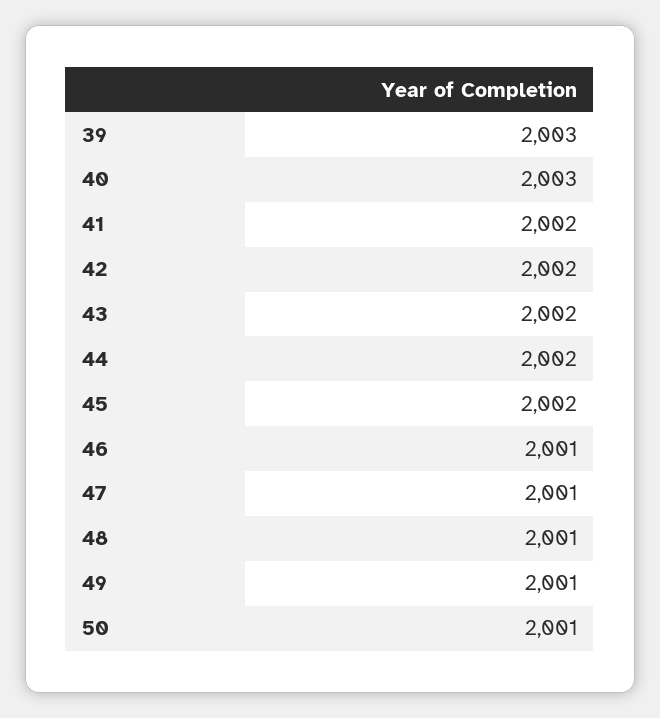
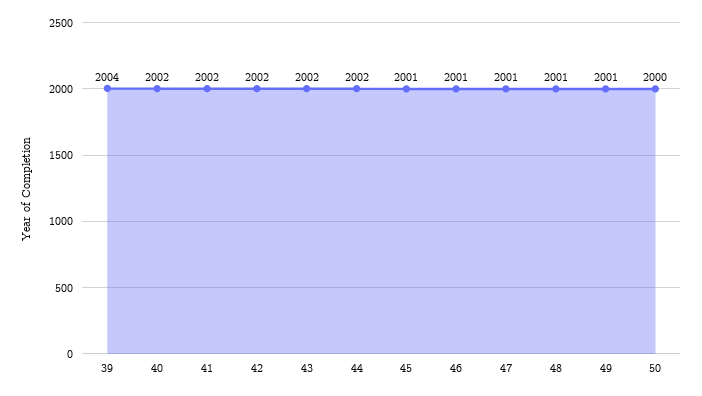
  {
-   "39": 2003,
+   "39": 2004,
-   "40": 2003,
+   "40": 2002,
    "41": 2002,
    "42": 2002,
    "43": 2002,
    "44": 2002,
-   "45": 2002,
+   "45": 2001,
    "46": 2001,
    "47": 2001,
    "48": 2001,
    "49": 2001,
-   "50": 2001
+   "50": 2000
  }

